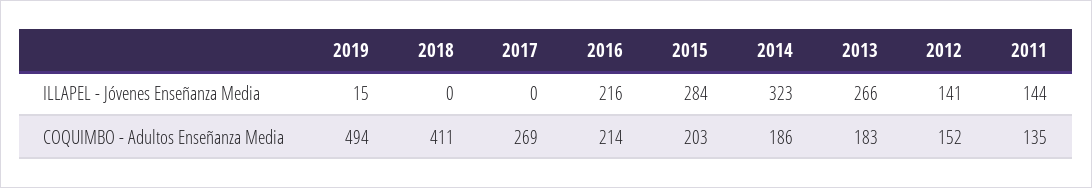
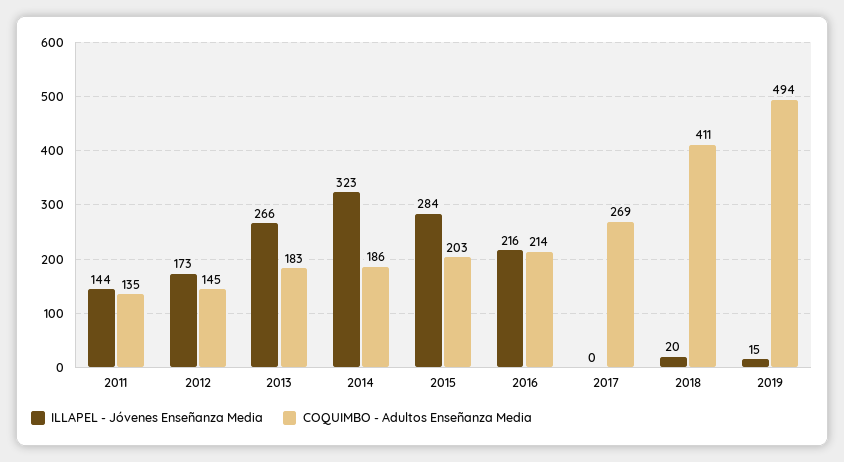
  {
    "ILLAPEL - Jóvenes Enseñanza Media": {
      "2019": 15,
-     "2018": 0,
+     "2018": 20,
      "2017": 0,
      "2016": 216,
      "2015": 284,
      "2014": 323,
      "2013": 266,
-     "2012": 141,
+     "2012": 173,
      "2011": 144
    },
    "COQUIMBO - Adultos Enseñanza Media": {
      "2019": 494,
      "2018": 411,
      "2017": 269,
      "2016": 214,
      "2015": 203,
      "2014": 186,
      "2013": 183,
-     "2012": 152,
+     "2012": 145,
      "2011": 135
    }
  }

